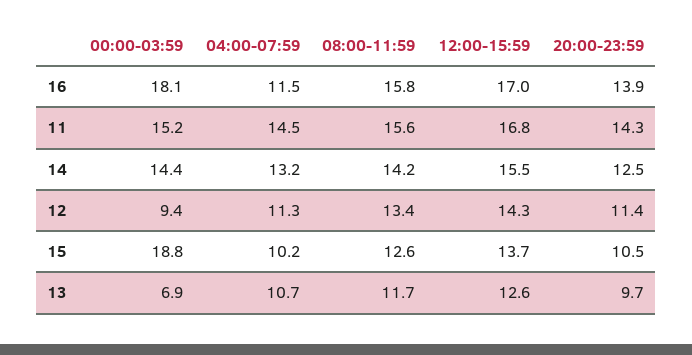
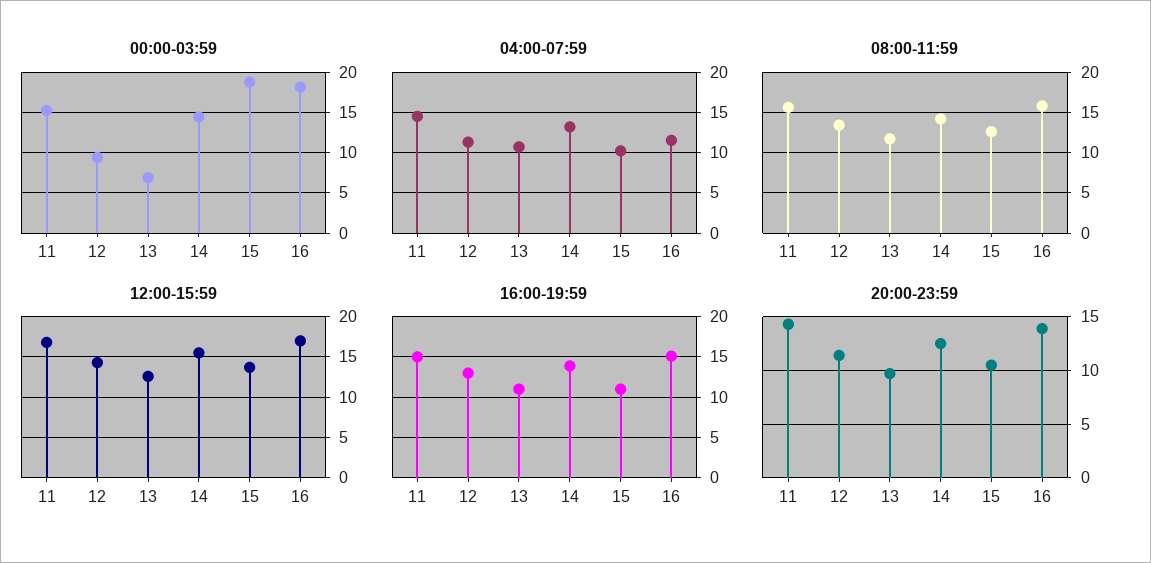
  {
    "00:00-03:59": {
      "16": 18.1,
      "11": 15.2,
      "14": 14.4,
      "12": 9.4,
      "15": 18.8,
      "13": 6.9
    },
    "04:00-07:59": {
      "16": 11.5,
      "11": 14.5,
      "14": 13.2,
      "12": 11.3,
      "15": 10.2,
      "13": 10.7
    },
    "08:00-11:59": {
      "16": 15.8,
      "11": 15.6,
      "14": 14.2,
      "12": 13.4,
      "15": 12.6,
      "13": 11.7
    },
    "12:00-15:59": {
      "16": 17,
      "11": 16.8,
      "14": 15.5,
      "12": 14.3,
      "15": 13.7,
      "13": 12.6
    },
    "20:00-23:59": {
      "16": 13.9,
      "11": 14.3,
      "14": 12.5,
      "12": 11.4,
      "15": 10.5,
      "13": 9.7
-   }
+   },
+   "16:00-19:59": {
+     "11": 15,
+     "12": 13,
+     "13": 11,
+     "14": 14,
+     "15": 11,
+     "16": 15
+   }
  }

